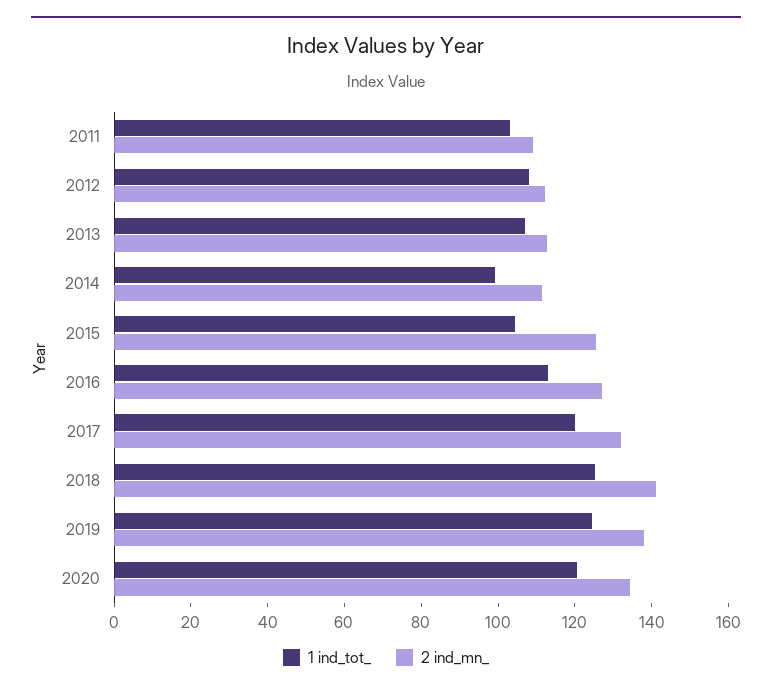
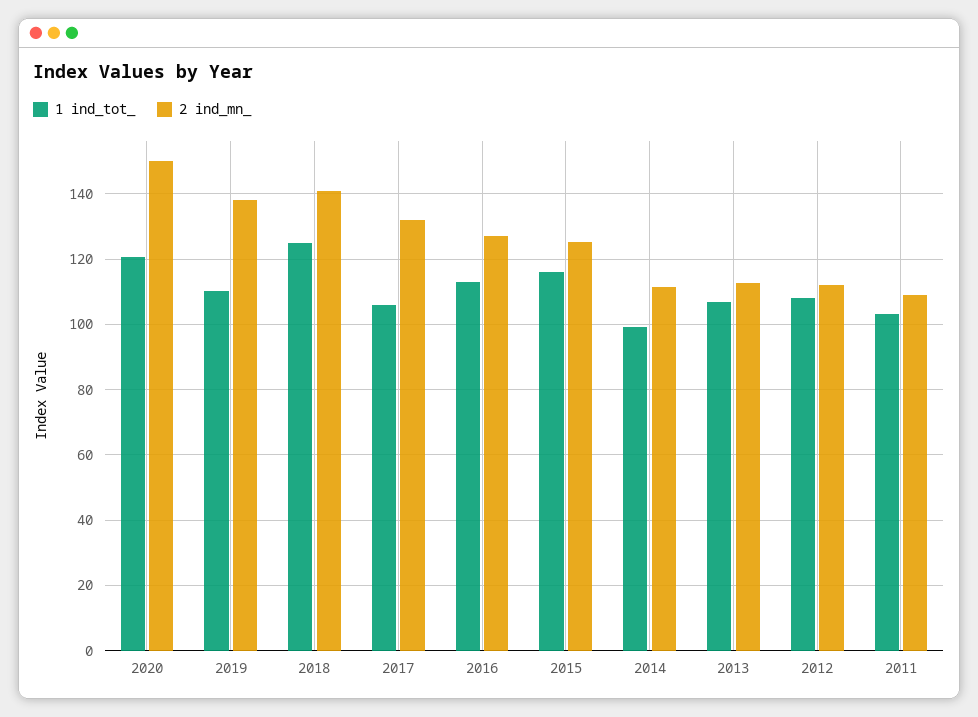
  {
    "1 ind_tot_": {
      "2011": 104,
      "2012": 108,
      "2013": 108,
      "2014": 100,
-     "2015": 105,
+     "2015": 116,
      "2016": 114,
-     "2017": 120,
+     "2017": 106,
      "2018": 126,
-     "2019": 125,
+     "2019": 110,
      "2020": 120
    },
    "2 ind_mn_": {
      "2011": 110,
      "2012": 112,
      "2013": 112,
      "2014": 112,
      "2015": 126,
      "2016": 128,
      "2017": 132,
      "2018": 142,
      "2019": 138,
-     "2020": 135
+     "2020": 150
    }
  }

